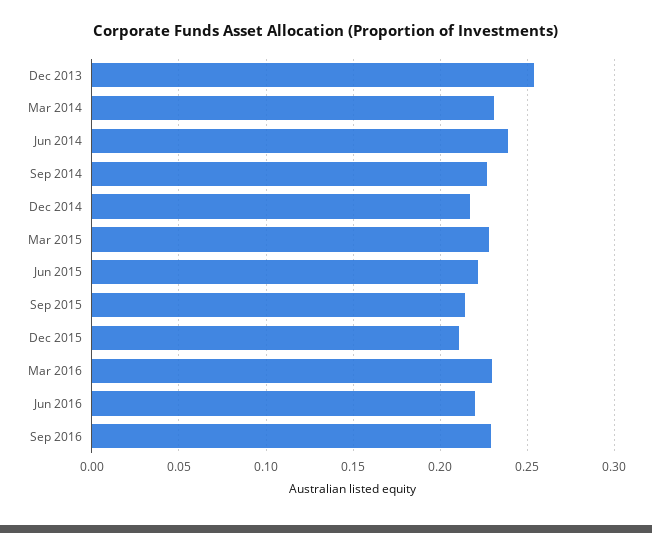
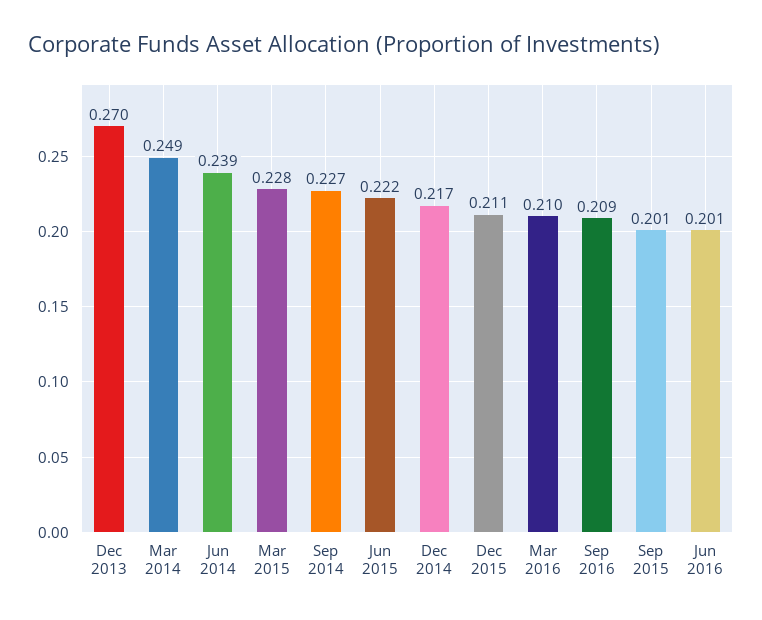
  {
-   "Dec 2013": 0.255,
+   "Dec 2013": 0.27,
-   "Mar 2014": 0.23,
+   "Mar 2014": 0.249,
    "Jun 2014": 0.239,
    "Sep 2014": 0.227,
    "Dec 2014": 0.217,
    "Mar 2015": 0.228,
    "Jun 2015": 0.222,
-   "Sep 2015": 0.215,
+   "Sep 2015": 0.201,
    "Dec 2015": 0.211,
-   "Mar 2016": 0.23,
+   "Mar 2016": 0.21,
-   "Jun 2016": 0.22,
+   "Jun 2016": 0.201,
-   "Sep 2016": 0.23
+   "Sep 2016": 0.209
  }

